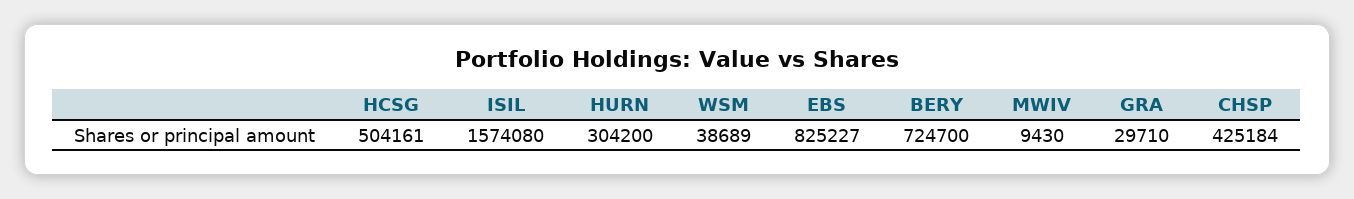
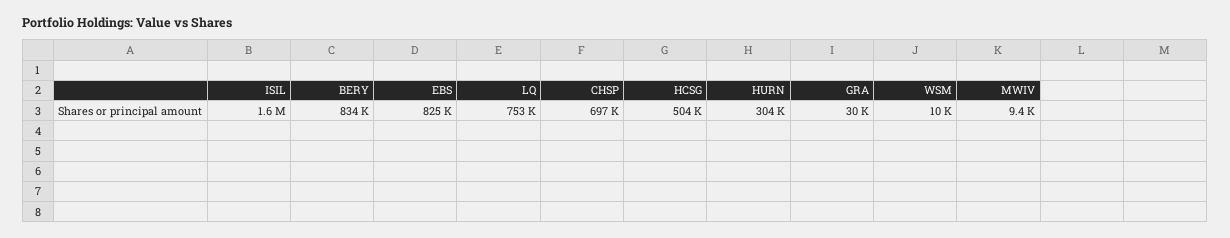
  {
    "HCSG": 504161,
    "ISIL": 1574080,
    "HURN": 304200,
-   "WSM": 38689,
+   "WSM": 10000,
    "EBS": 825227,
-   "BERY": 724700,
+   "BERY": 834000,
    "MWIV": 9430,
    "GRA": 29710,
-   "CHSP": 425184
+   "CHSP": 697000,
+   "LQ": 753000
  }

